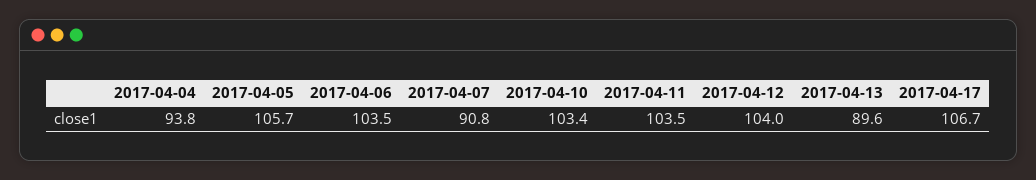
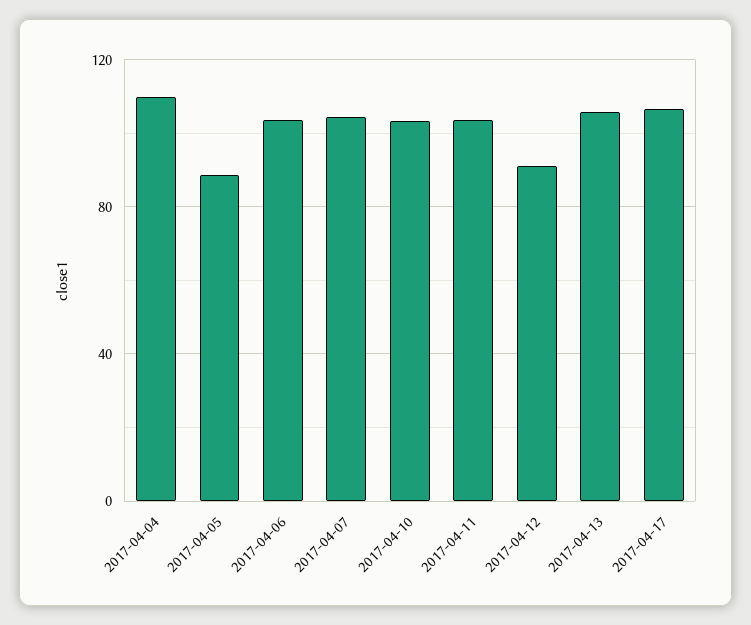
  {
-   "2017-04-04": 93.8,
+   "2017-04-04": 110,
-   "2017-04-05": 105.7,
+   "2017-04-05": 90,
    "2017-04-06": 103.5,
-   "2017-04-07": 90.8,
+   "2017-04-07": 105,
    "2017-04-10": 103.4,
    "2017-04-11": 103.5,
-   "2017-04-12": 104,
+   "2017-04-12": 90,
-   "2017-04-13": 89.6,
+   "2017-04-13": 105,
    "2017-04-17": 106.7
  }

